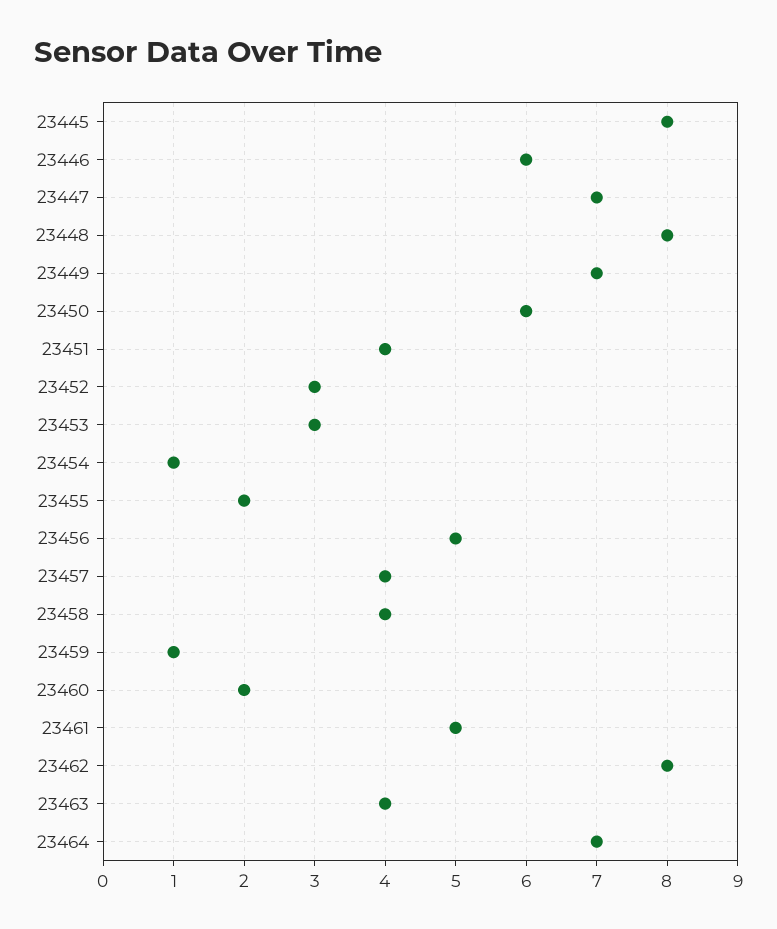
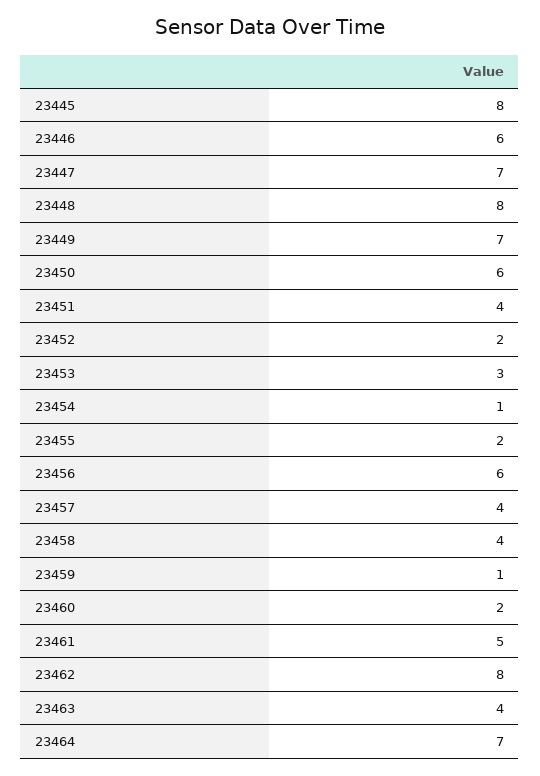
  {
    "23445": 8,
    "23446": 6,
    "23447": 7,
    "23448": 8,
    "23449": 7,
    "23450": 6,
    "23451": 4,
-   "23452": 3,
+   "23452": 2,
    "23453": 3,
    "23454": 1,
    "23455": 2,
-   "23456": 5,
+   "23456": 6,
    "23457": 4,
    "23458": 4,
    "23459": 1,
    "23460": 2,
    "23461": 5,
    "23462": 8,
    "23463": 4,
    "23464": 7
  }

